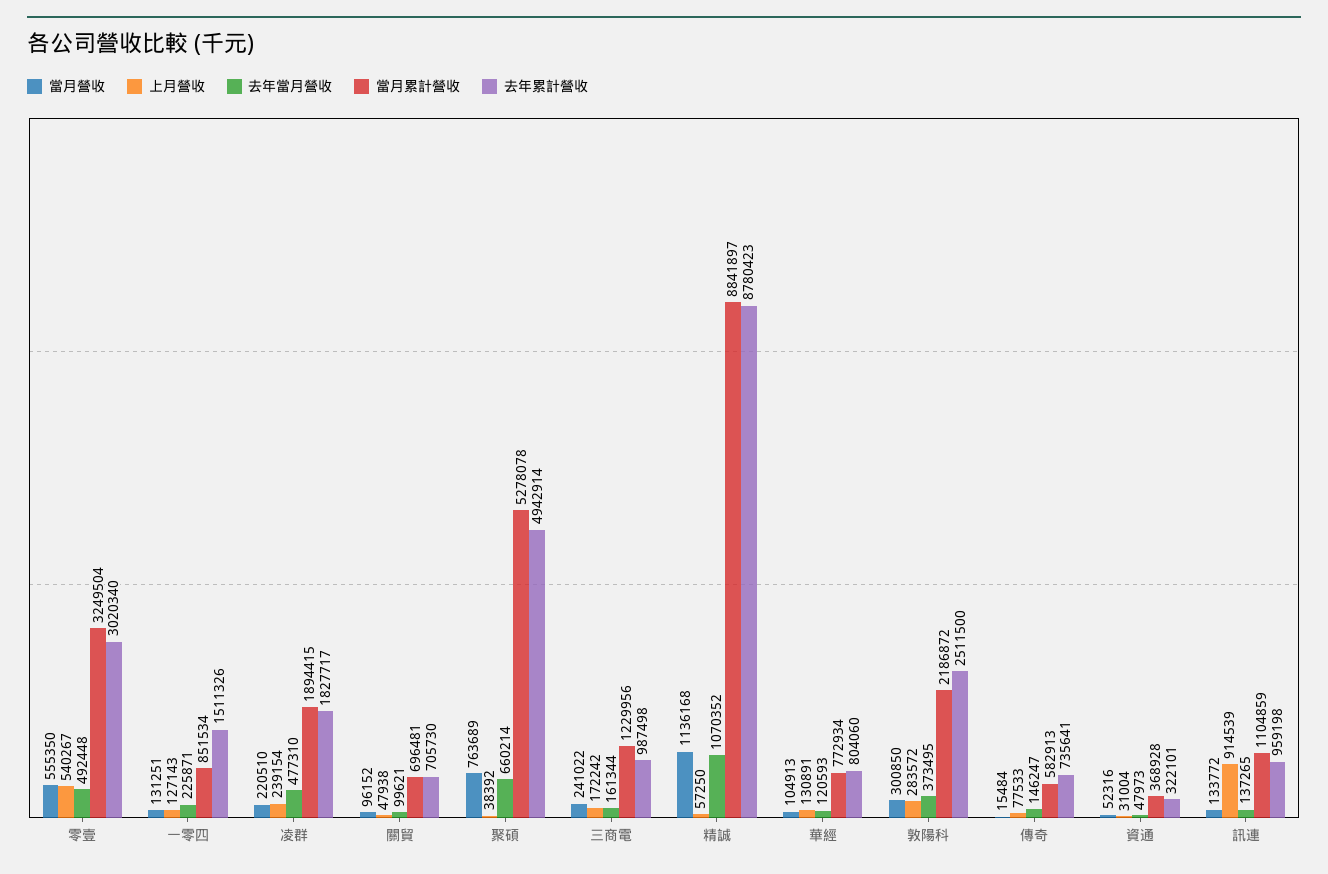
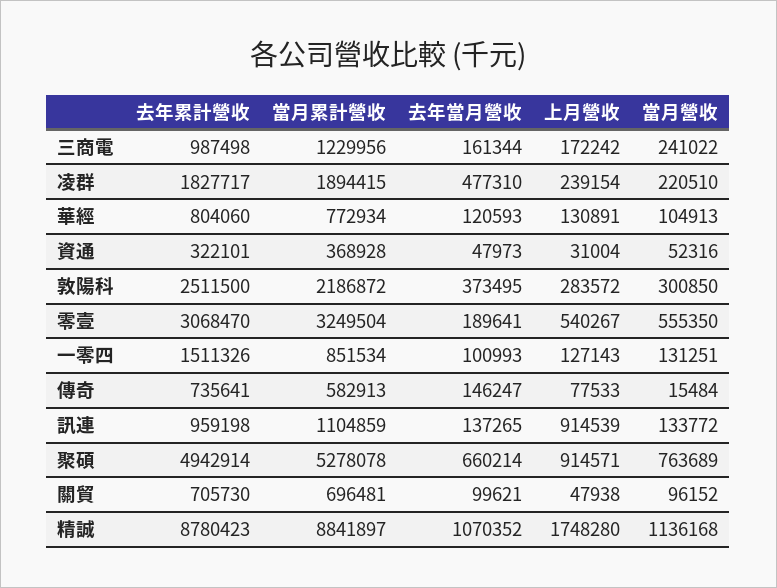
  {
    "當月營收": {
      "零壹": 555350,
      "一零四": 131251,
      "凌群": 220510,
      "關貿": 96152,
      "聚碩": 763689,
      "三商電": 241022,
      "精誠": 1136168,
      "華經": 104913,
      "敦陽科": 300850,
      "傳奇": 15484,
      "資通": 52316,
      "訊連": 133772
    },
    "上月營收": {
      "零壹": 540267,
      "一零四": 127143,
      "凌群": 239154,
      "關貿": 47938,
-     "聚碩": 38392,
+     "聚碩": 914571,
      "三商電": 172242,
-     "精誠": 57250,
+     "精誠": 1748280,
      "華經": 130891,
      "敦陽科": 283572,
      "傳奇": 77533,
      "資通": 31004,
      "訊連": 914539
    },
    "去年當月營收": {
-     "零壹": 492448,
+     "零壹": 189641,
-     "一零四": 225871,
+     "一零四": 100993,
      "凌群": 477310,
      "關貿": 99621,
      "聚碩": 660214,
      "三商電": 161344,
      "精誠": 1070352,
      "華經": 120593,
      "敦陽科": 373495,
      "傳奇": 146247,
      "資通": 47973,
      "訊連": 137265
    },
    "當月累計營收": {
      "零壹": 3249504,
      "一零四": 851534,
      "凌群": 1894415,
      "關貿": 696481,
      "聚碩": 5278078,
      "三商電": 1229956,
      "精誠": 8841897,
      "華經": 772934,
      "敦陽科": 2186872,
      "傳奇": 582913,
      "資通": 368928,
      "訊連": 1104859
    },
    "去年累計營收": {
-     "零壹": 3020340,
+     "零壹": 3068470,
      "一零四": 1511326,
      "凌群": 1827717,
      "關貿": 705730,
      "聚碩": 4942914,
      "三商電": 987498,
      "精誠": 8780423,
      "華經": 804060,
      "敦陽科": 2511500,
      "傳奇": 735641,
      "資通": 322101,
      "訊連": 959198
    }
  }

